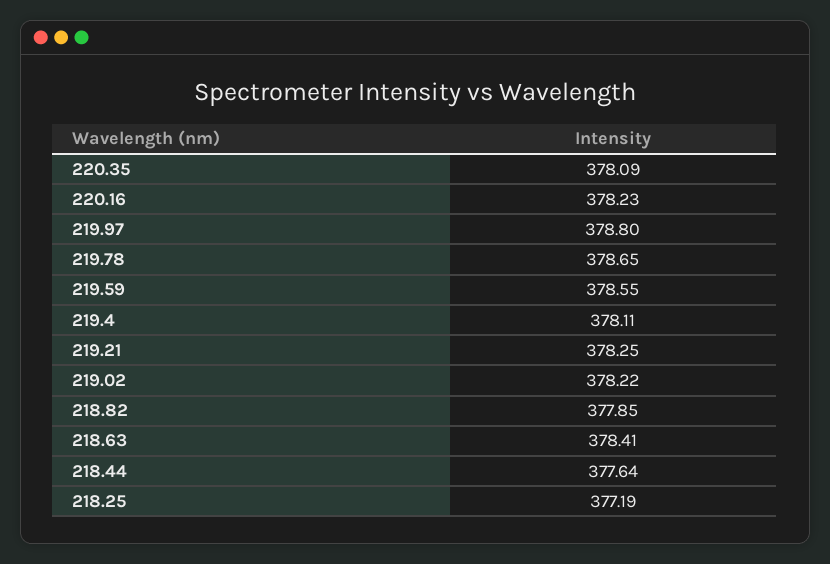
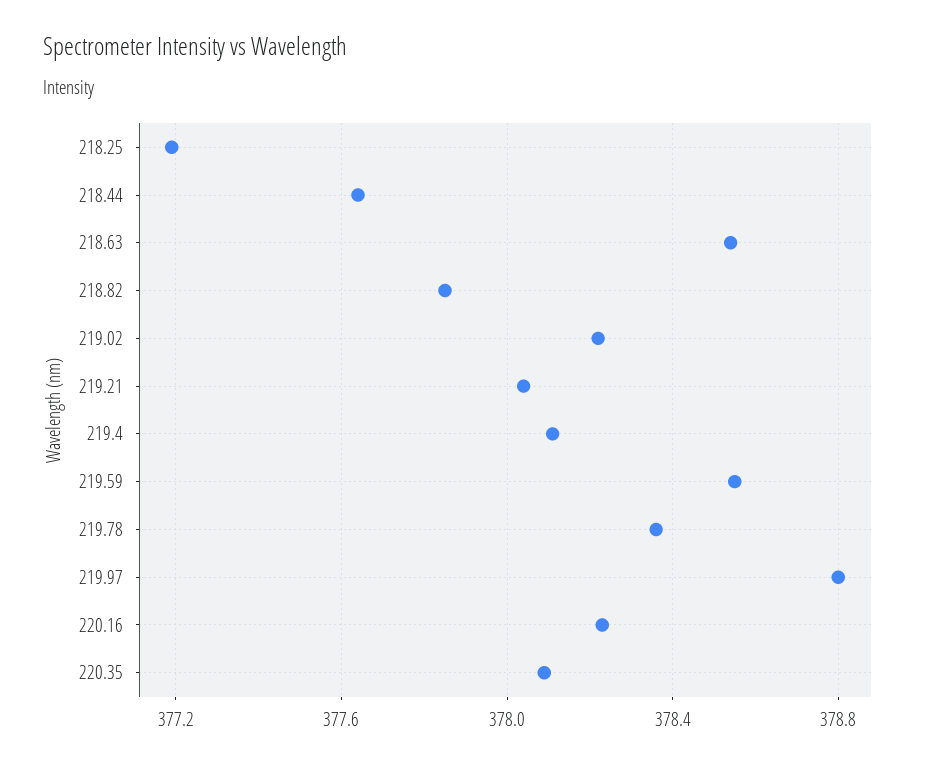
  {
    "220.35": 378.09,
    "220.16": 378.23,
    "219.97": 378.8,
-   "219.78": 378.65,
+   "219.78": 378.35,
    "219.59": 378.55,
    "219.4": 378.11,
-   "219.21": 378.25,
+   "219.21": 378.05,
    "219.02": 378.22,
    "218.82": 377.85,
-   "218.63": 378.41,
+   "218.63": 378.55,
    "218.44": 377.64,
    "218.25": 377.19
  }

